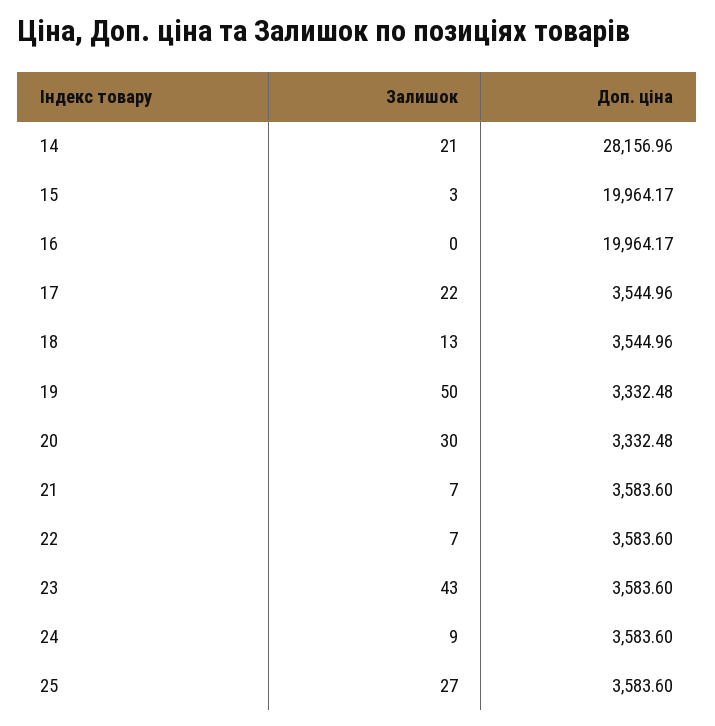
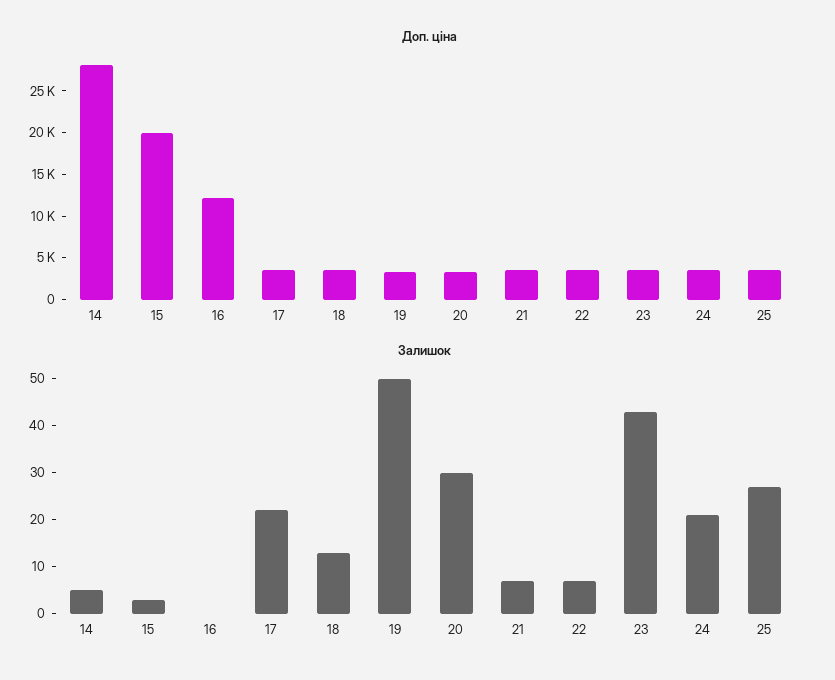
  {
    "Залишок": {
-     "14": 21,
+     "14": 5,
      "15": 3,
      "16": 0,
      "17": 22,
      "18": 13,
      "19": 50,
      "20": 30,
      "21": 7,
      "22": 7,
      "23": 43,
-     "24": 9,
+     "24": 20,
      "25": 27
    },
    "Доп. ціна": {
      "14": 28156.96,
      "15": 19964.17,
-     "16": 19964.17,
+     "16": 12000,
      "17": 3544.96,
      "18": 3544.96,
      "19": 3332.48,
      "20": 3332.48,
      "21": 3583.6,
      "22": 3583.6,
      "23": 3583.6,
      "24": 3583.6,
      "25": 3583.6
    }
  }

